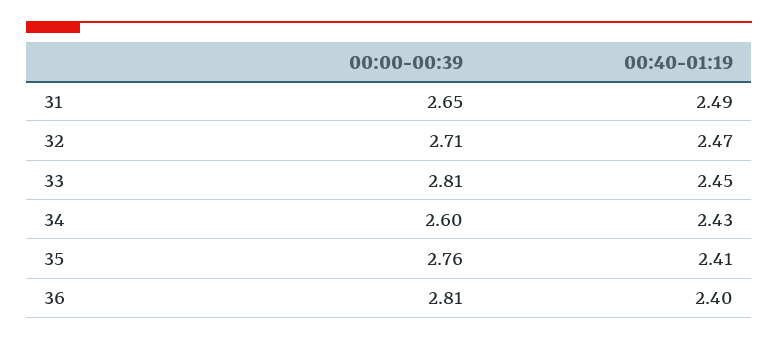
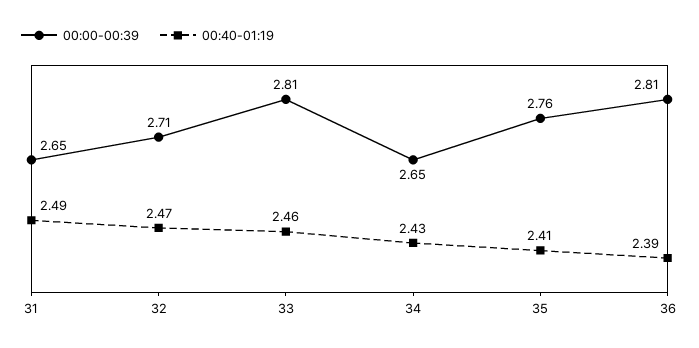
  {
    "00:00-00:39": {
      "31": 2.65,
      "32": 2.71,
      "33": 2.81,
-     "34": 2.6,
+     "34": 2.65,
      "35": 2.76,
      "36": 2.81
    },
    "00:40-01:19": {
      "31": 2.49,
      "32": 2.47,
-     "33": 2.45,
+     "33": 2.46,
      "34": 2.43,
      "35": 2.41,
-     "36": 2.4
+     "36": 2.39
    }
  }

